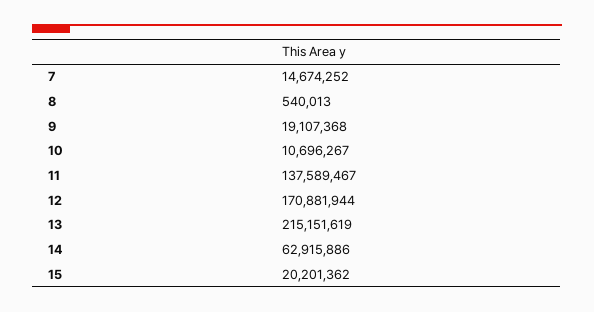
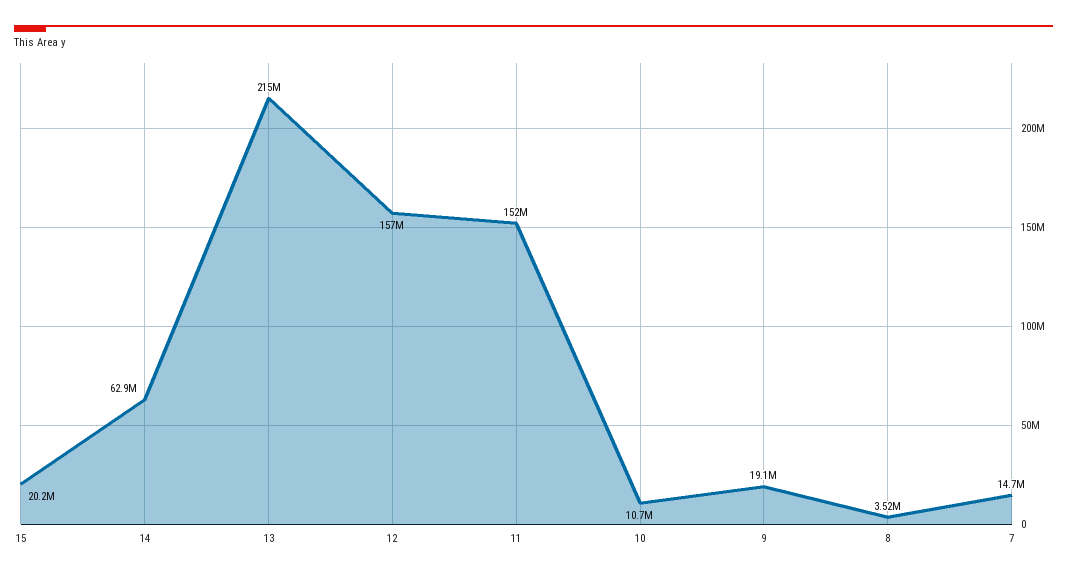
  {
    "7": 14674252,
-   "8": 540013,
+   "8": 3520000,
    "9": 19107368,
    "10": 10696267,
-   "11": 137589467,
+   "11": 152000000,
-   "12": 170881944,
+   "12": 157000000,
    "13": 215151619,
    "14": 62915886,
    "15": 20201362
  }

